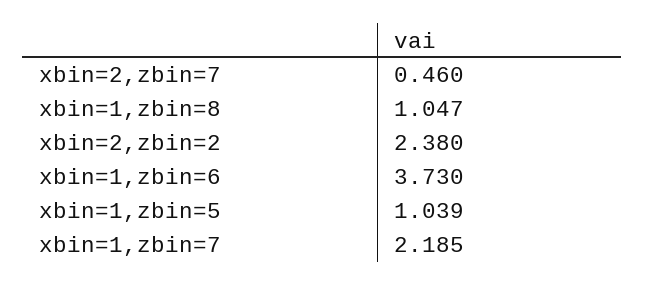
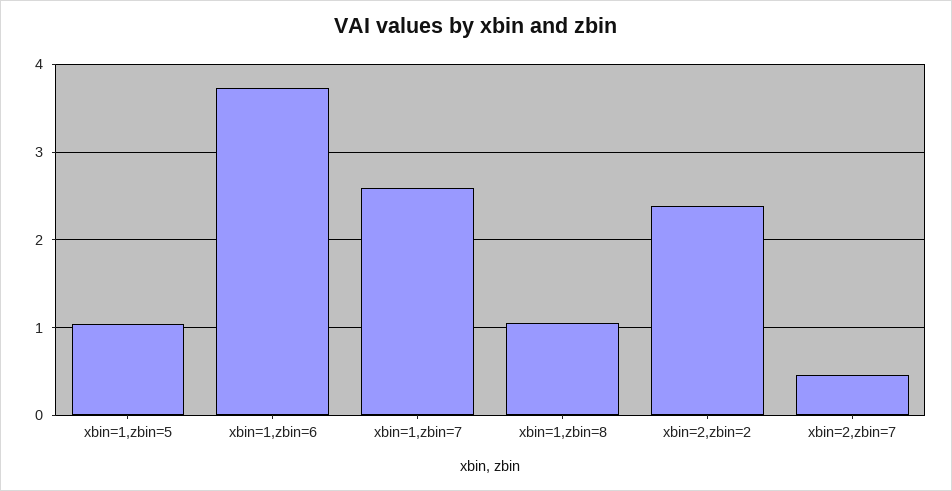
  {
    "xbin=2,zbin=7": 0.46,
    "xbin=1,zbin=8": 1.047,
    "xbin=2,zbin=2": 2.38,
    "xbin=1,zbin=6": 3.73,
    "xbin=1,zbin=5": 1.039,
-   "xbin=1,zbin=7": 2.185
+   "xbin=1,zbin=7": 2.6
  }

